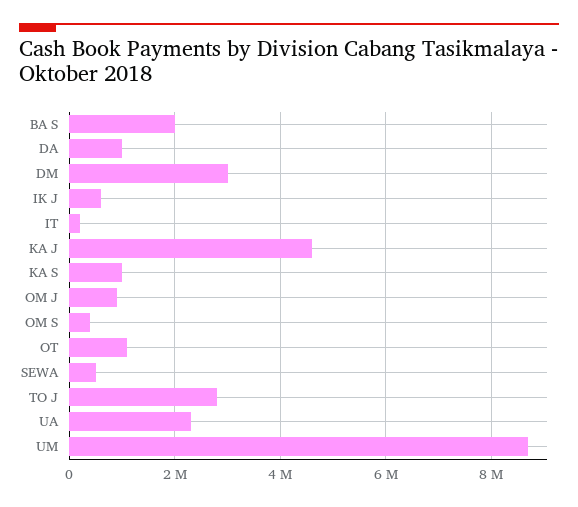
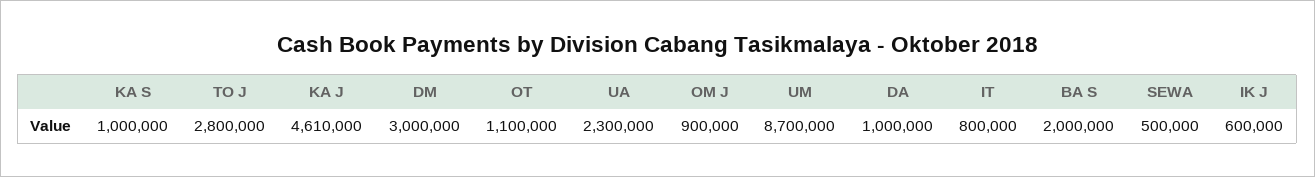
  {
    "BA S": 2000000,
    "DA": 1000000,
    "DM": 3000000,
    "IK J": 600000,
-   "IT": 200000,
+   "IT": 800000,
    "KA J": 4610000,
    "KA S": 1000000,
    "OM J": 900000,
-   "OM S": 400000,
    "OT": 1100000,
    "SEWA": 500000,
    "TO J": 2800000,
    "UA": 2300000,
    "UM": 8700000
  }

